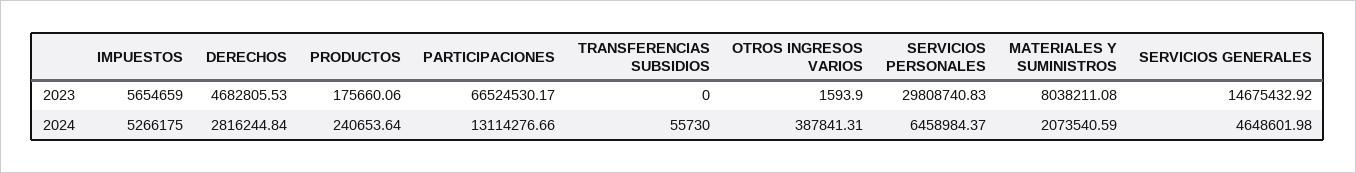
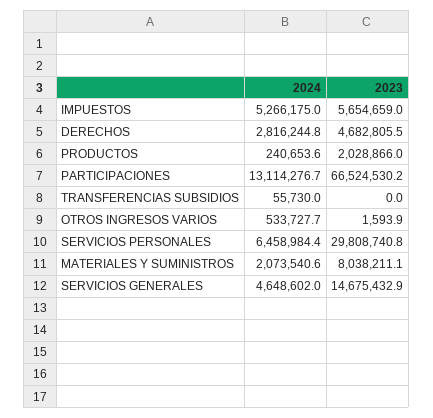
  {
    "IMPUESTOS": {
      "2023": 5654659,
      "2024": 5266175
    },
    "DERECHOS": {
      "2023": 4682805.53,
      "2024": 2816244.84
    },
    "PRODUCTOS": {
-     "2023": 175660.06,
+     "2023": 2028866,
      "2024": 240653.64
    },
    "PARTICIPACIONES": {
      "2023": 66524530.17,
      "2024": 13114276.66
    },
    "TRANSFERENCIAS SUBSIDIOS": {
      "2023": 0,
      "2024": 55730
    },
    "OTROS INGRESOS VARIOS": {
      "2023": 1593.9,
-     "2024": 387841.31
+     "2024": 533727.7
    },
    "SERVICIOS PERSONALES": {
      "2023": 29808740.83,
      "2024": 6458984.37
    },
    "MATERIALES Y SUMINISTROS": {
      "2023": 8038211.08,
      "2024": 2073540.59
    },
    "SERVICIOS GENERALES": {
      "2023": 14675432.92,
      "2024": 4648601.98
    }
  }

